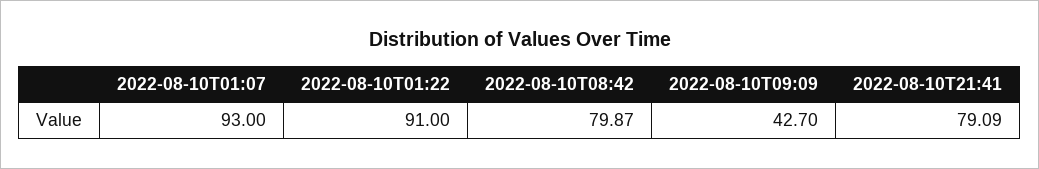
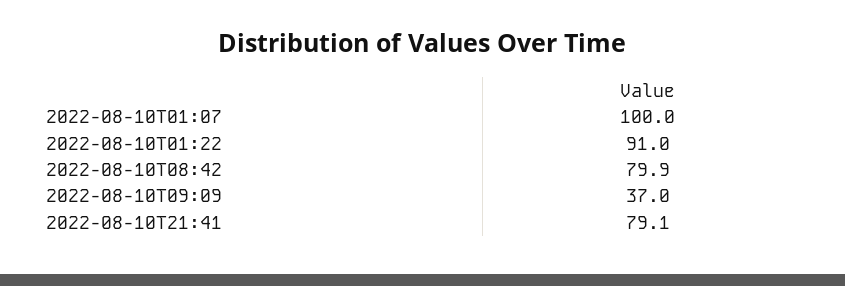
  {
-   "2022-08-10T01:07": 93,
+   "2022-08-10T01:07": 100,
    "2022-08-10T01:22": 91,
    "2022-08-10T08:42": 79.87,
-   "2022-08-10T09:09": 42.7,
+   "2022-08-10T09:09": 37,
    "2022-08-10T21:41": 79.09
  }

